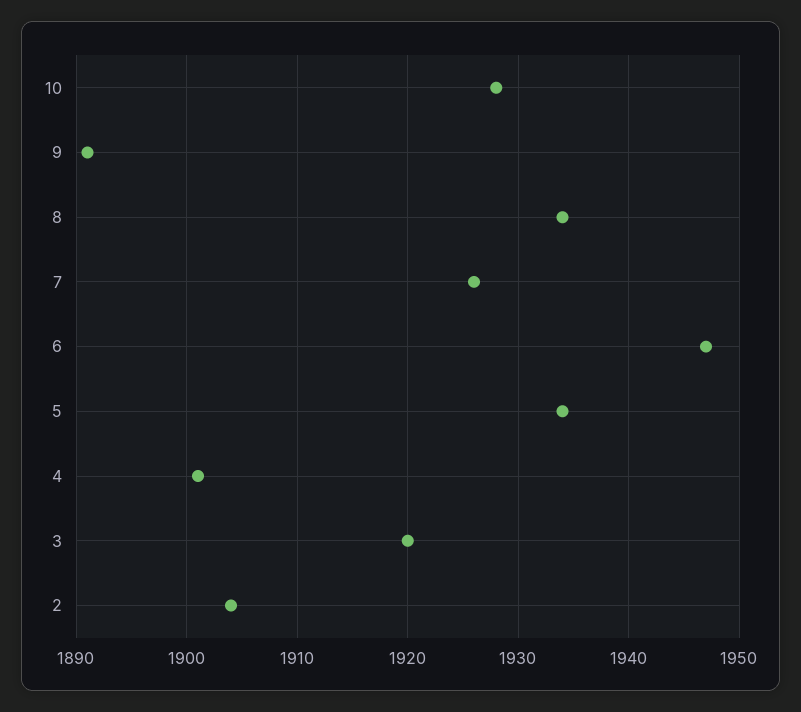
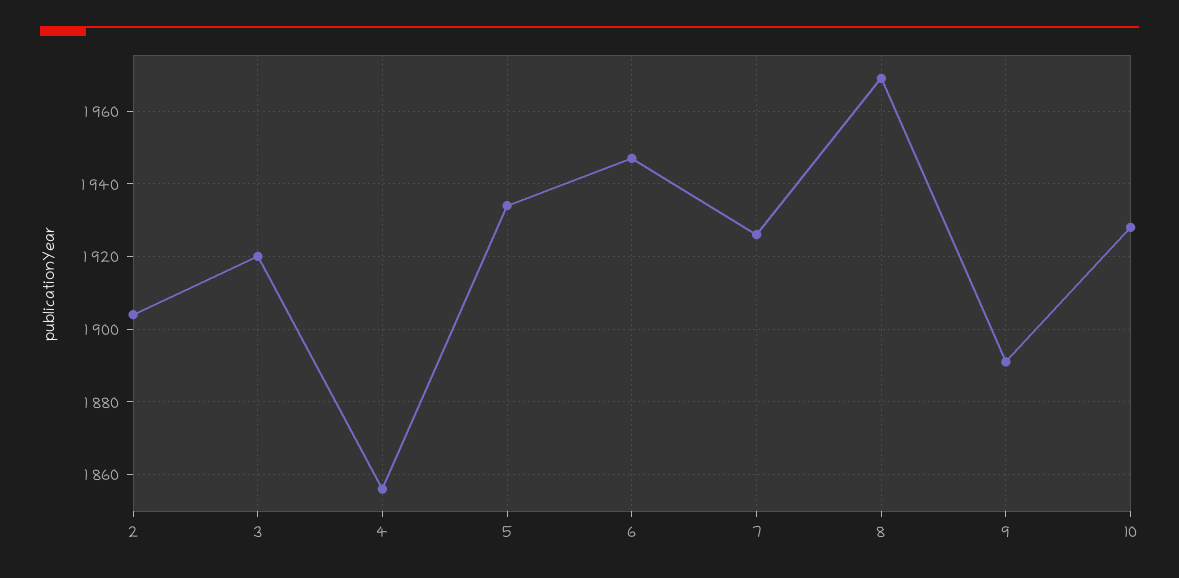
  {
    "10": 1928,
    "9": 1891,
-   "8": 1934,
+   "8": 1970,
    "7": 1926,
    "6": 1947,
    "5": 1934,
-   "4": 1901,
+   "4": 1855,
    "3": 1920,
    "2": 1904
  }

